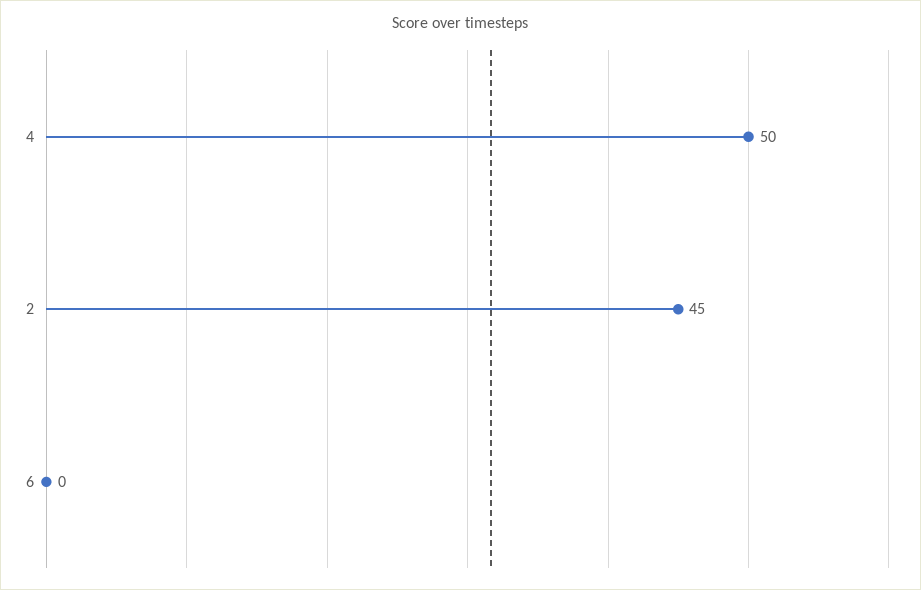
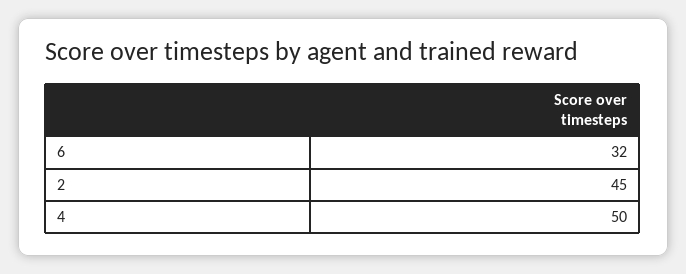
  {
    "4": 50,
    "2": 45,
-   "6": 0
+   "6": 32
  }

